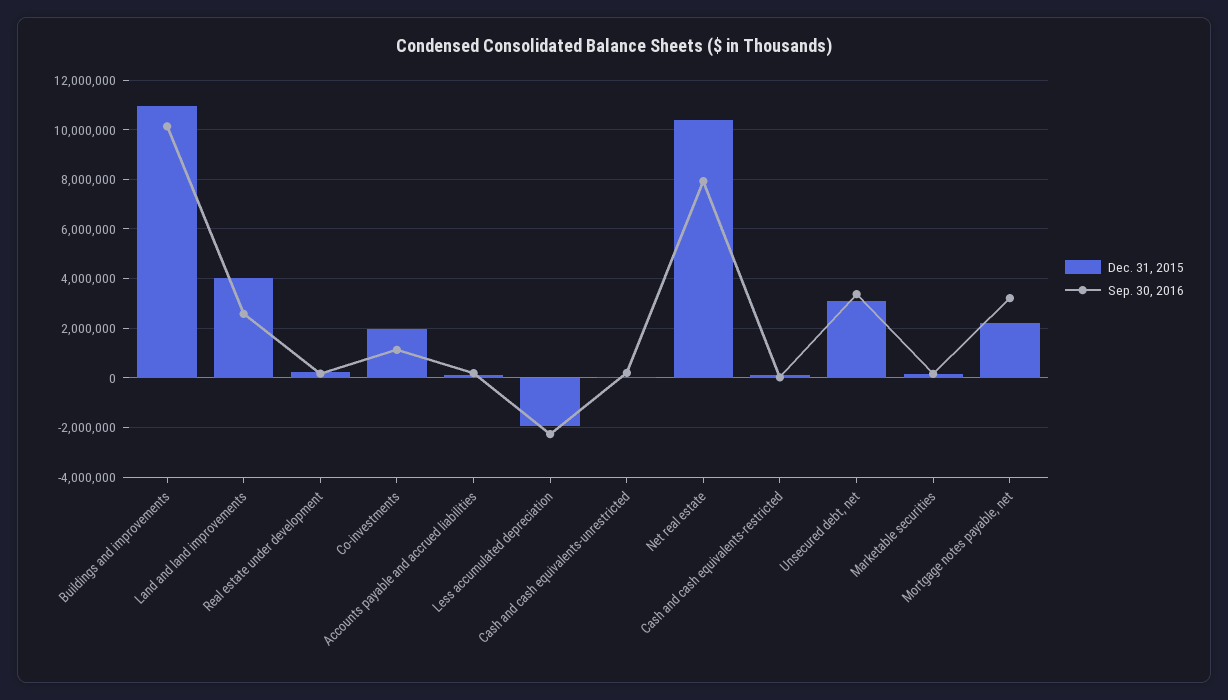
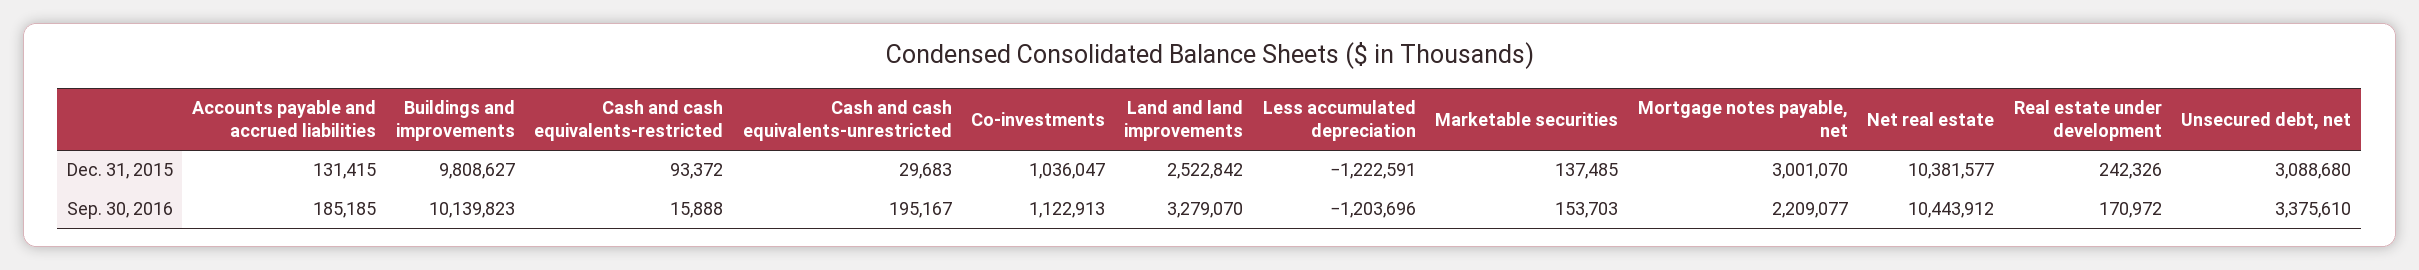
  {
    "Dec. 31, 2015": {
-     "Buildings and improvements": 11000000,
+     "Buildings and improvements": 9808627,
-     "Land and land improvements": 4000000,
+     "Land and land improvements": 2522842,
      "Real estate under development": 242326,
-     "Co-investments": 2000000,
+     "Co-investments": 1036047,
      "Accounts payable and accrued liabilities": 131415,
-     "Less accumulated depreciation": -2000000,
+     "Less accumulated depreciation": -1222591,
      "Cash and cash equivalents-unrestricted": 29683,
      "Net real estate": 10381577,
      "Cash and cash equivalents-restricted": 93372,
      "Unsecured debt, net": 3088680,
      "Marketable securities": 137485,
-     "Mortgage notes payable, net": 2250000
+     "Mortgage notes payable, net": 3001070
    },
    "Sep. 30, 2016": {
      "Buildings and improvements": 10139823,
-     "Land and land improvements": 2500000,
+     "Land and land improvements": 3279070,
      "Real estate under development": 170972,
      "Co-investments": 1122913,
      "Accounts payable and accrued liabilities": 185185,
-     "Less accumulated depreciation": -2250000,
+     "Less accumulated depreciation": -1203696,
      "Cash and cash equivalents-unrestricted": 195167,
-     "Net real estate": 8000000,
+     "Net real estate": 10443912,
      "Cash and cash equivalents-restricted": 15888,
      "Unsecured debt, net": 3375610,
      "Marketable securities": 153703,
-     "Mortgage notes payable, net": 3250000
+     "Mortgage notes payable, net": 2209077
    }
  }

